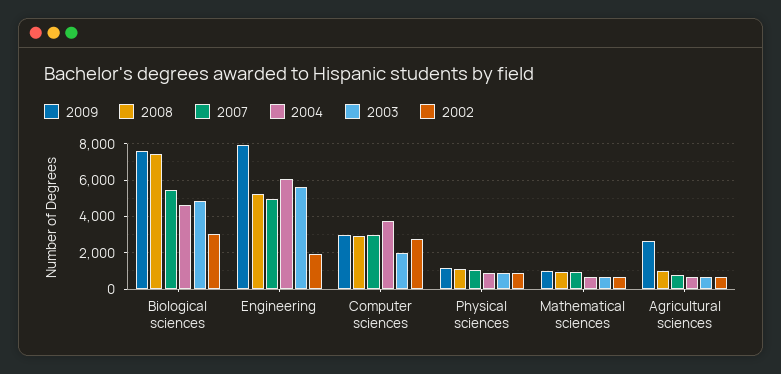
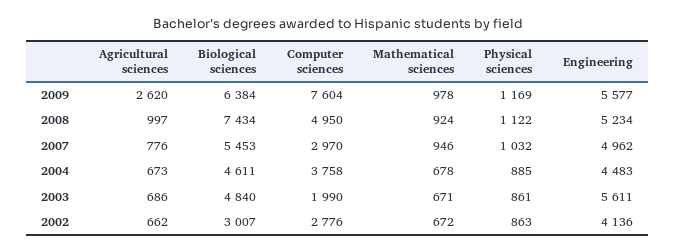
  {
    "2009": {
-     "Biological sciences": 7500,
+     "Biological sciences": 6384,
-     "Engineering": 8000,
+     "Engineering": 5577,
-     "Computer sciences": 3000,
+     "Computer sciences": 7604,
      "Physical sciences": 1169,
      "Mathematical sciences": 978,
      "Agricultural sciences": 2620
    },
    "2008": {
      "Biological sciences": 7434,
      "Engineering": 5234,
-     "Computer sciences": 3000,
+     "Computer sciences": 4950,
      "Physical sciences": 1122,
      "Mathematical sciences": 924,
      "Agricultural sciences": 997
    },
    "2007": {
      "Biological sciences": 5453,
      "Engineering": 4962,
      "Computer sciences": 2970,
      "Physical sciences": 1032,
      "Mathematical sciences": 946,
      "Agricultural sciences": 776
    },
    "2004": {
      "Biological sciences": 4611,
-     "Engineering": 6000,
+     "Engineering": 4483,
      "Computer sciences": 3758,
      "Physical sciences": 885,
      "Mathematical sciences": 678,
      "Agricultural sciences": 673
    },
    "2003": {
      "Biological sciences": 4840,
      "Engineering": 5611,
      "Computer sciences": 1990,
      "Physical sciences": 861,
      "Mathematical sciences": 671,
      "Agricultural sciences": 686
    },
    "2002": {
      "Biological sciences": 3007,
-     "Engineering": 2000,
+     "Engineering": 4136,
      "Computer sciences": 2776,
      "Physical sciences": 863,
      "Mathematical sciences": 672,
      "Agricultural sciences": 662
    }
  }

